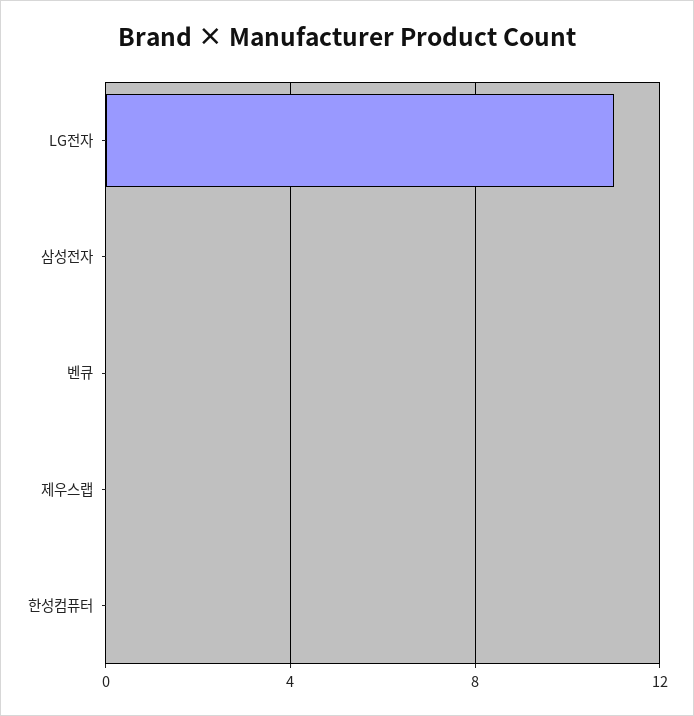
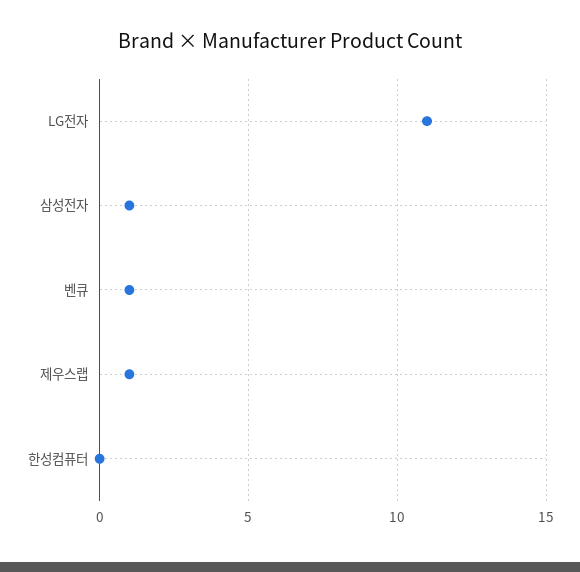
  {
    "LG전자": 11,
-   "삼성전자": 0,
+   "삼성전자": 1,
-   "벤큐": 0,
+   "벤큐": 1,
-   "제우스랩": 0,
+   "제우스랩": 1,
    "한성컴퓨터": 0
  }

